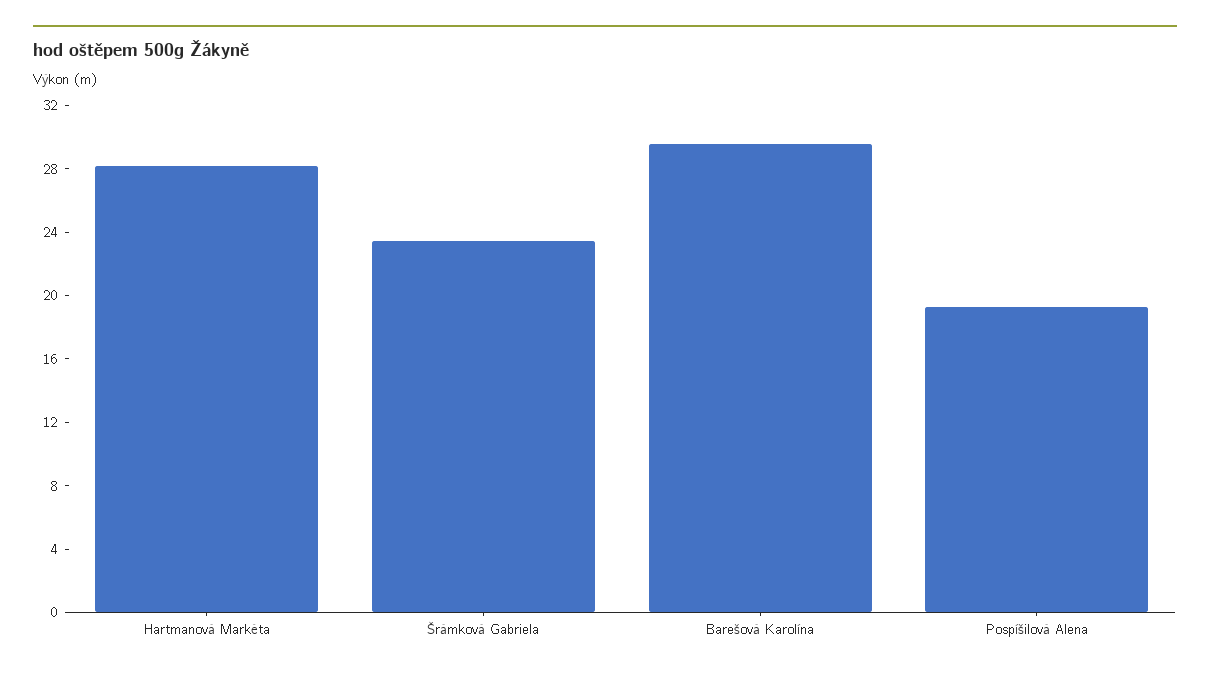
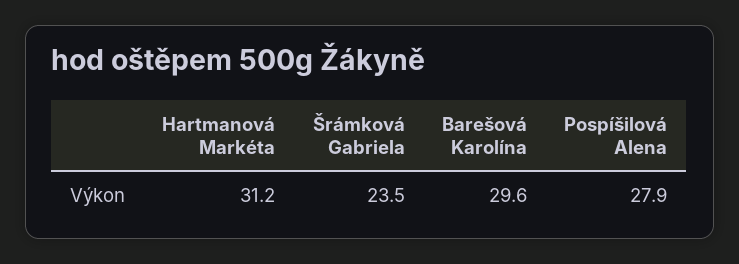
  {
-   "Hartmanová Markéta": 28,
+   "Hartmanová Markéta": 31.2,
    "Šrámková Gabriela": 23.5,
    "Barešová Karolína": 29.6,
-   "Pospíšilová Alena": 19
+   "Pospíšilová Alena": 27.9
  }

